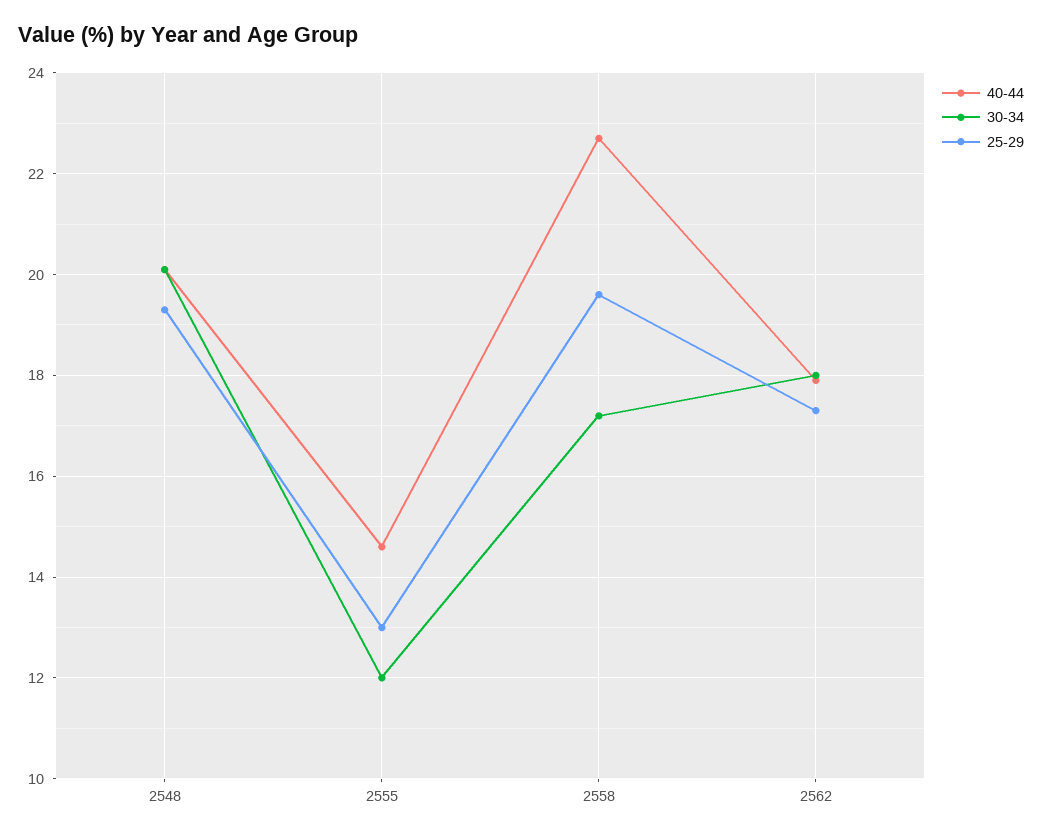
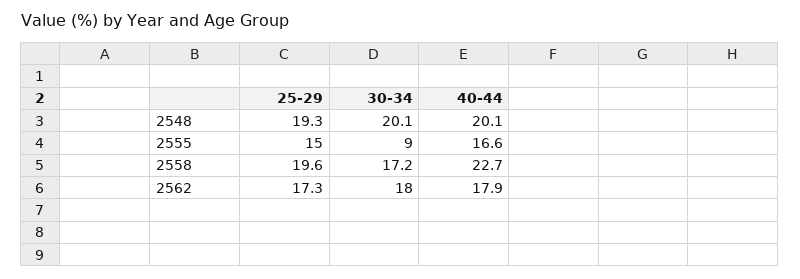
  {
    "40-44": {
      "2548": 20.1,
-     "2555": 14.5,
+     "2555": 16.6,
      "2558": 22.7,
      "2562": 17.9
    },
    "30-34": {
      "2548": 20.1,
-     "2555": 12,
+     "2555": 9,
      "2558": 17.2,
      "2562": 18
    },
    "25-29": {
      "2548": 19.3,
-     "2555": 13,
+     "2555": 15,
      "2558": 19.6,
      "2562": 17.3
    }
  }

